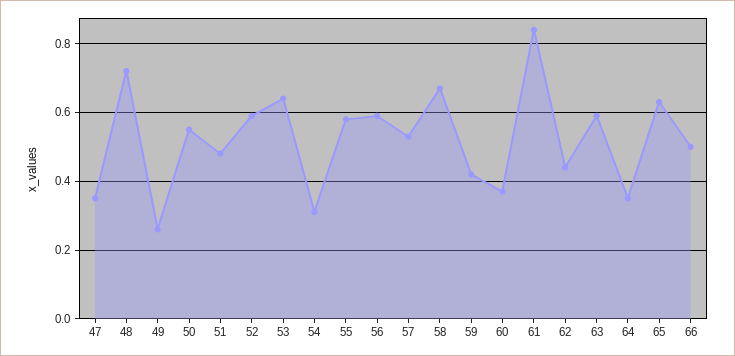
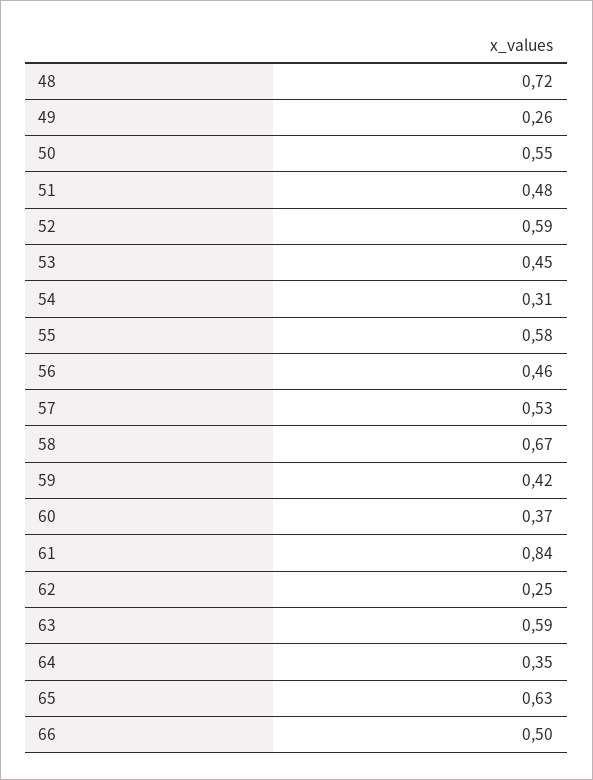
  {
-   "47": 0.35,
    "48": 0.72,
    "49": 0.26,
    "50": 0.55,
    "51": 0.48,
    "52": 0.59,
-   "53": 0.65,
+   "53": 0.45,
    "54": 0.31,
    "55": 0.58,
-   "56": 0.6,
+   "56": 0.46,
    "57": 0.53,
    "58": 0.67,
    "59": 0.42,
    "60": 0.37,
    "61": 0.84,
-   "62": 0.45,
+   "62": 0.25,
    "63": 0.59,
    "64": 0.35,
    "65": 0.63,
    "66": 0.5
  }

